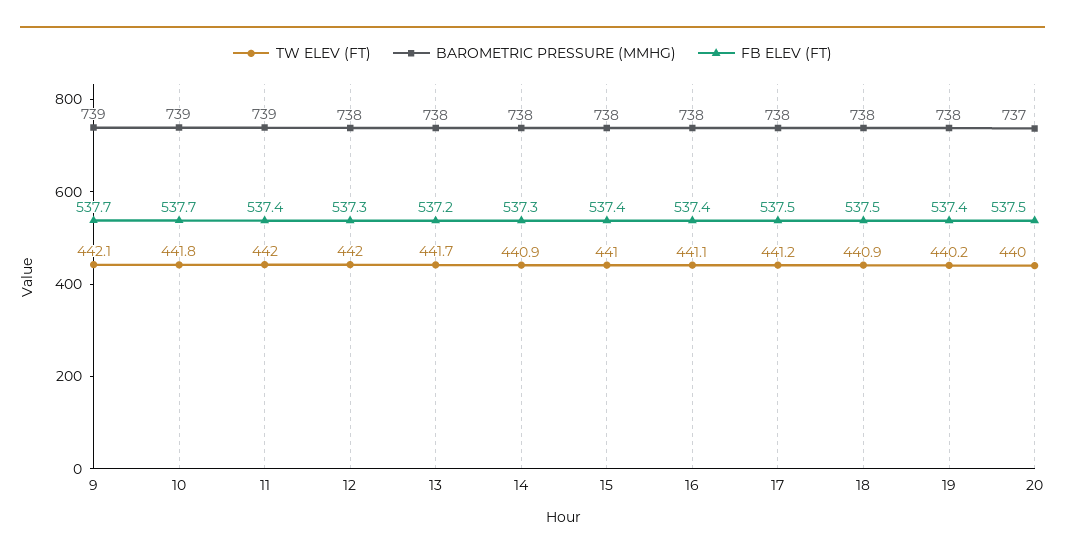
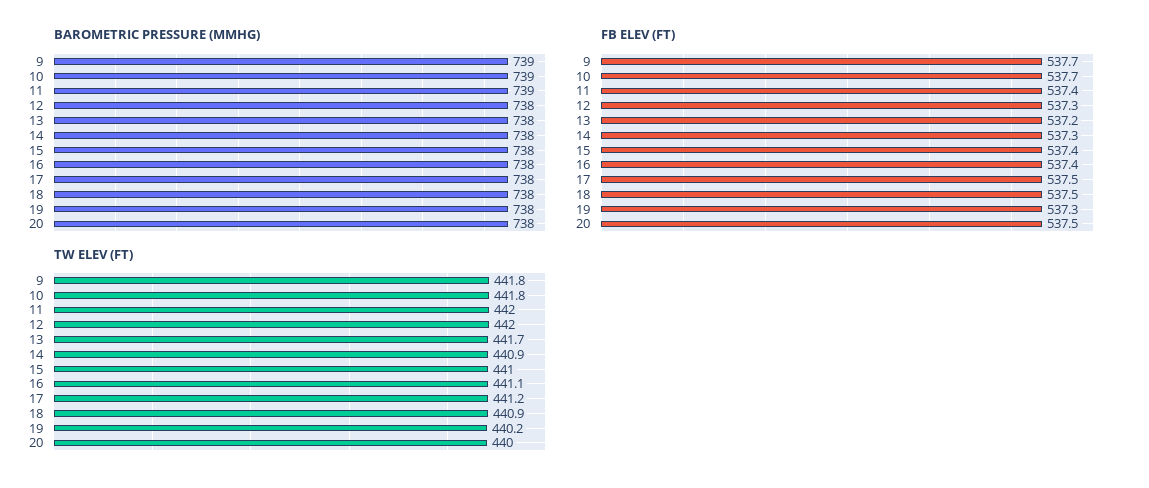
  {
    "TW ELEV (FT)": {
-     "9": 442.1,
+     "9": 441.8,
      "10": 441.8,
      "11": 442,
      "12": 442,
      "13": 441.7,
      "14": 440.9,
      "15": 441,
      "16": 441.1,
      "17": 441.2,
      "18": 440.9,
      "19": 440.2,
      "20": 440
    },
    "BAROMETRIC PRESSURE (MMHG)": {
      "9": 739,
      "10": 739,
      "11": 739,
      "12": 738,
      "13": 738,
      "14": 738,
      "15": 738,
      "16": 738,
      "17": 738,
      "18": 738,
      "19": 738,
-     "20": 737
+     "20": 738
    },
    "FB ELEV (FT)": {
      "9": 537.7,
      "10": 537.7,
      "11": 537.4,
      "12": 537.3,
      "13": 537.2,
      "14": 537.3,
      "15": 537.4,
      "16": 537.4,
      "17": 537.5,
      "18": 537.5,
-     "19": 537.4,
+     "19": 537.3,
      "20": 537.5
    }
  }

